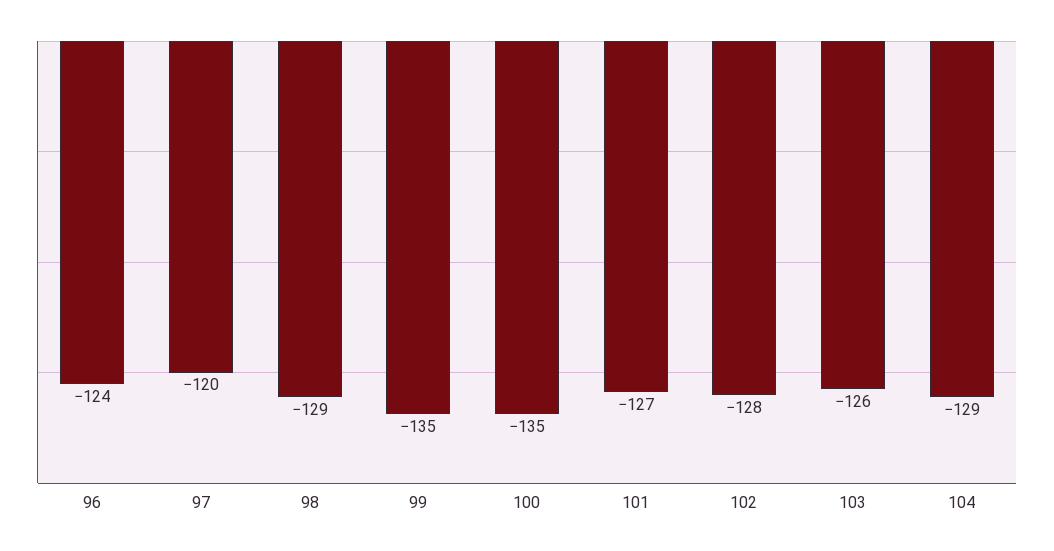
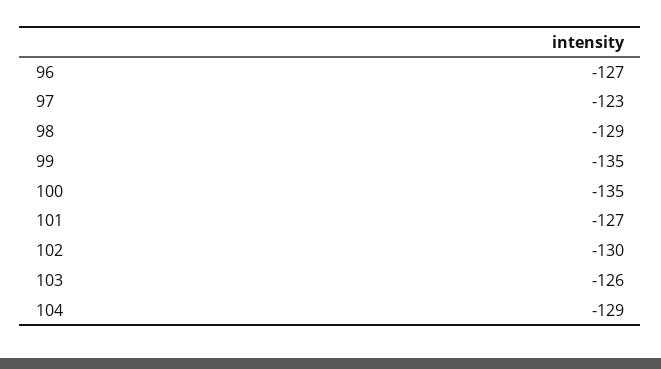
  {
-   "96": -124,
+   "96": -127,
-   "97": -120,
+   "97": -123,
    "98": -129,
    "99": -135,
    "100": -135,
    "101": -127,
-   "102": -128,
+   "102": -130,
    "103": -126,
    "104": -129
  }

